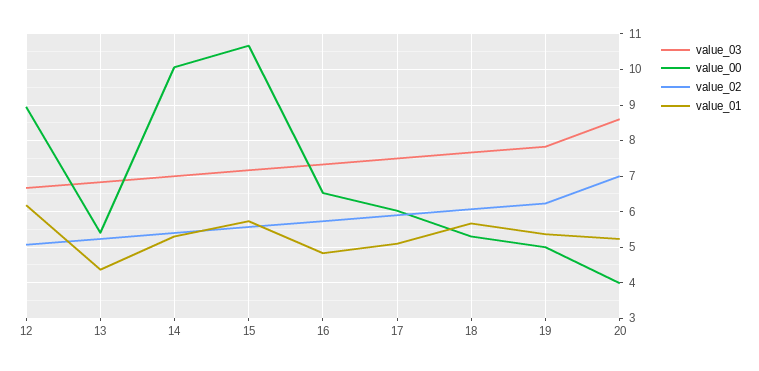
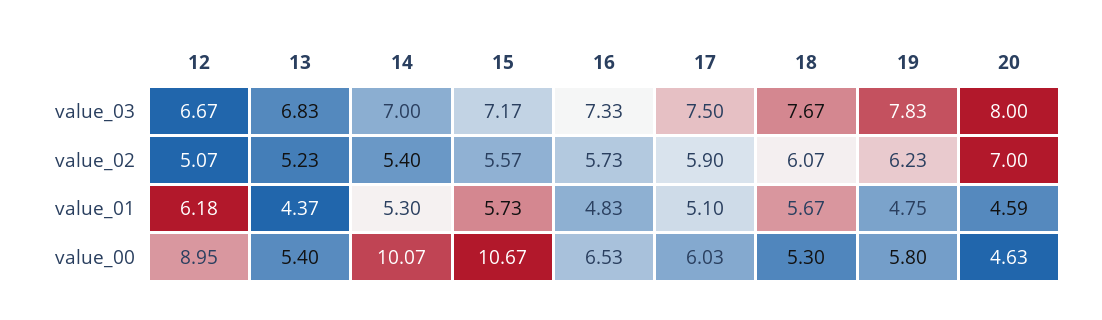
  {
    "value_03": {
      "12": 6.67,
      "13": 6.83,
      "14": 7,
      "15": 7.17,
      "16": 7.33,
      "17": 7.5,
      "18": 7.67,
      "19": 7.83,
-     "20": 8.6
+     "20": 8
    },
    "value_00": {
      "12": 8.95,
      "13": 5.4,
      "14": 10.07,
      "15": 10.67,
      "16": 6.53,
      "17": 6.03,
      "18": 5.3,
-     "19": 5,
+     "19": 5.8,
-     "20": 4
+     "20": 4.63
    },
    "value_02": {
      "12": 5.07,
      "13": 5.23,
      "14": 5.4,
      "15": 5.57,
      "16": 5.73,
      "17": 5.9,
      "18": 6.07,
      "19": 6.23,
      "20": 7
    },
    "value_01": {
      "12": 6.18,
      "13": 4.37,
      "14": 5.3,
      "15": 5.73,
      "16": 4.83,
      "17": 5.1,
      "18": 5.67,
-     "19": 5.4,
+     "19": 4.75,
-     "20": 5.2
+     "20": 4.59
    }
  }

